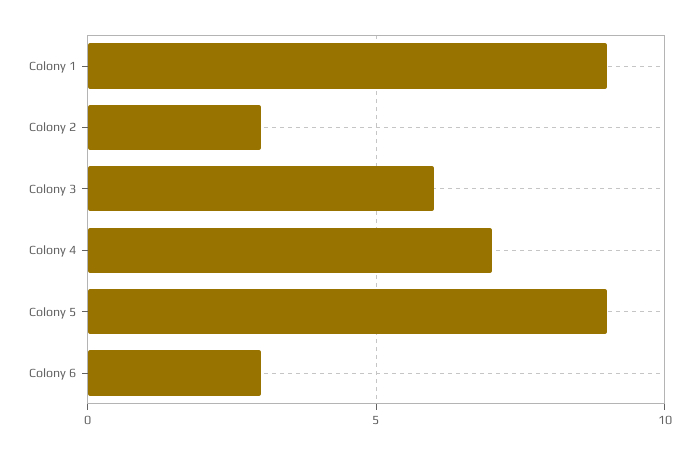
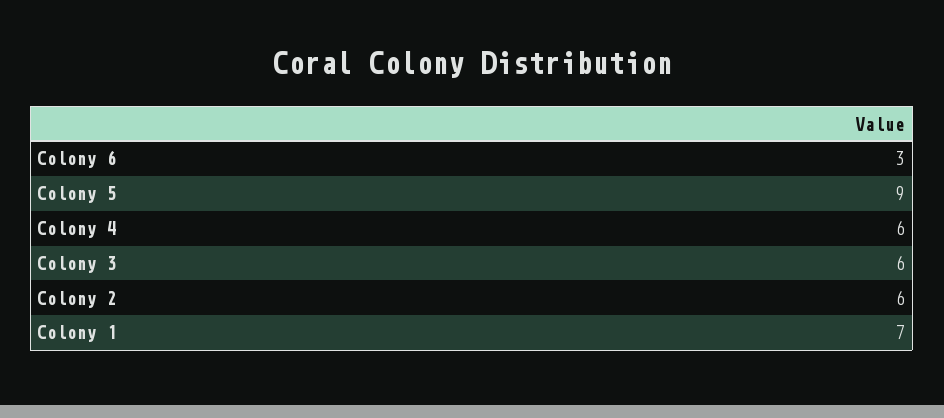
  {
-   "Colony 1": 9,
+   "Colony 1": 7,
-   "Colony 2": 3,
+   "Colony 2": 6,
    "Colony 3": 6,
-   "Colony 4": 7,
+   "Colony 4": 6,
    "Colony 5": 9,
    "Colony 6": 3
  }

